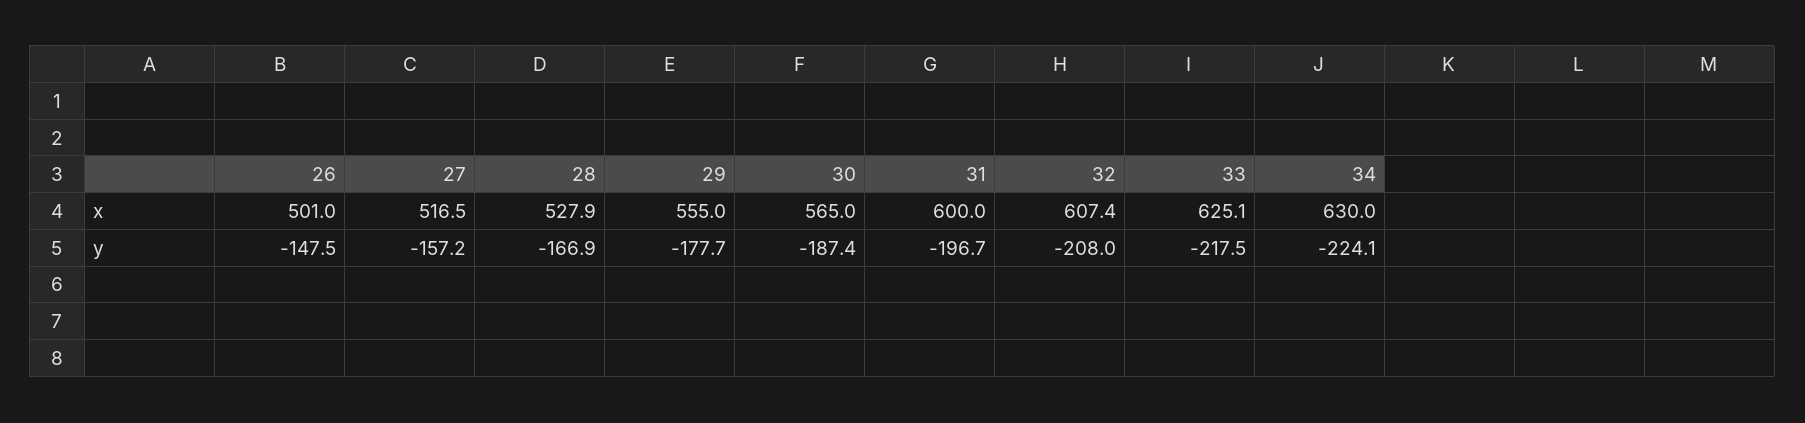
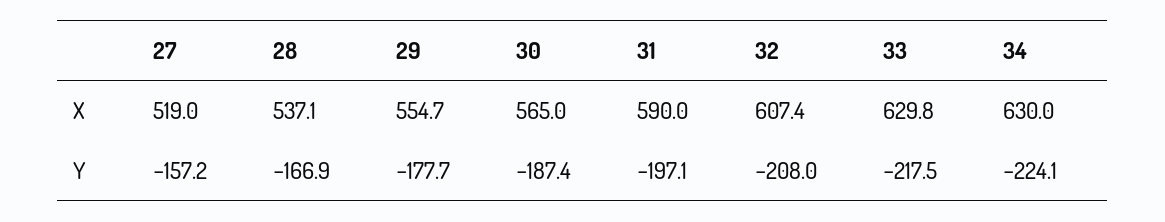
  {
-   "26": {
-     "x": 501,
-     "y": -147.5
-   },
    "27": {
-     "x": 516.5,
+     "x": 519,
      "y": -157.2
    },
    "28": {
-     "x": 527.9,
+     "x": 537.1,
      "y": -166.9
    },
    "29": {
-     "x": 555,
+     "x": 554.7,
      "y": -177.7
    },
    "30": {
      "x": 565,
      "y": -187.4
    },
    "31": {
-     "x": 600,
+     "x": 590,
-     "y": -196.7
+     "y": -197.1
    },
    "32": {
      "x": 607.4,
      "y": -208
    },
    "33": {
-     "x": 625.1,
+     "x": 629.8,
      "y": -217.5
    },
    "34": {
      "x": 630,
      "y": -224.1
    }
  }

